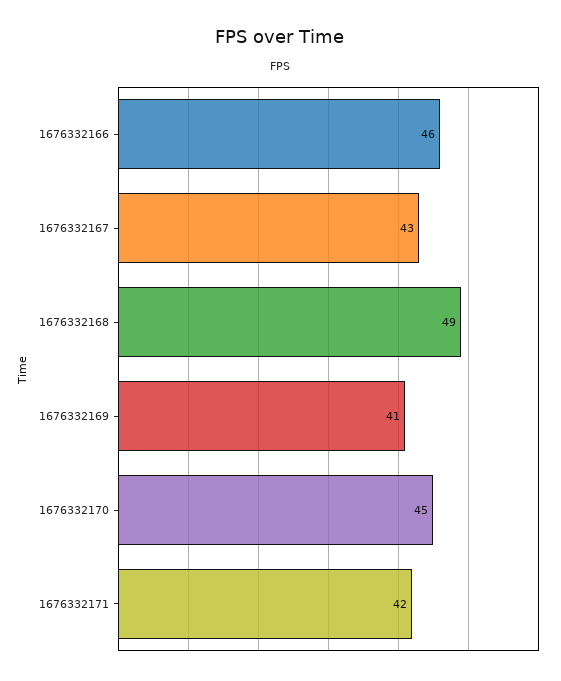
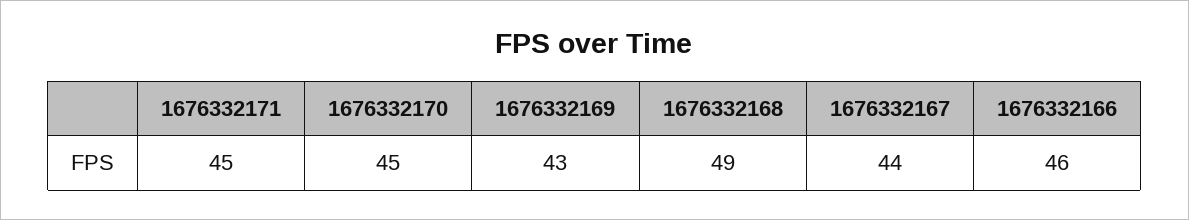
  {
    "1676332166": 46,
-   "1676332167": 43,
+   "1676332167": 44,
    "1676332168": 49,
-   "1676332169": 41,
+   "1676332169": 43,
    "1676332170": 45,
-   "1676332171": 42
+   "1676332171": 45
  }

